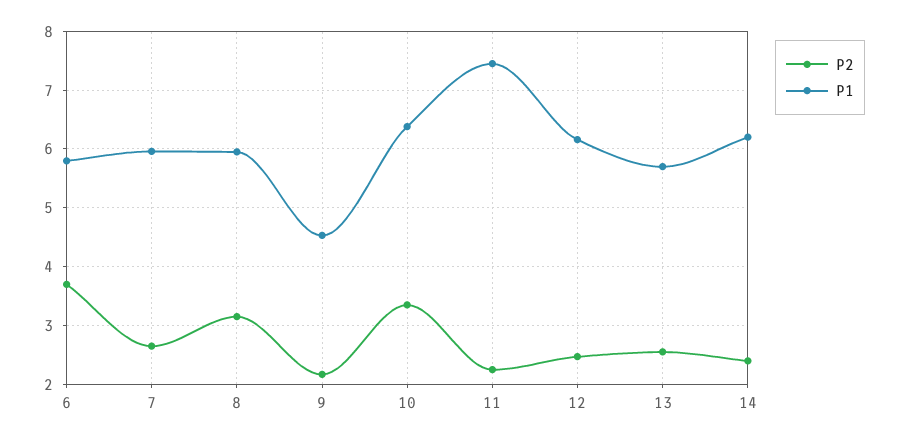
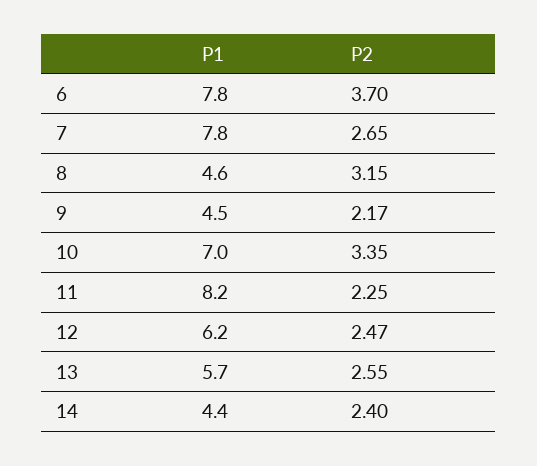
  {
    "P2": {
      "6": 3.7,
      "7": 2.65,
      "8": 3.15,
      "9": 2.17,
      "10": 3.35,
      "11": 2.25,
      "12": 2.47,
      "13": 2.55,
      "14": 2.4
    },
    "P1": {
-     "6": 5.8,
+     "6": 7.8,
-     "7": 6,
+     "7": 7.8,
-     "8": 6,
+     "8": 4.6,
      "9": 4.5,
-     "10": 6.4,
+     "10": 7,
-     "11": 7.4,
+     "11": 8.2,
      "12": 6.2,
      "13": 5.7,
-     "14": 6.2
+     "14": 4.4
    }
  }

